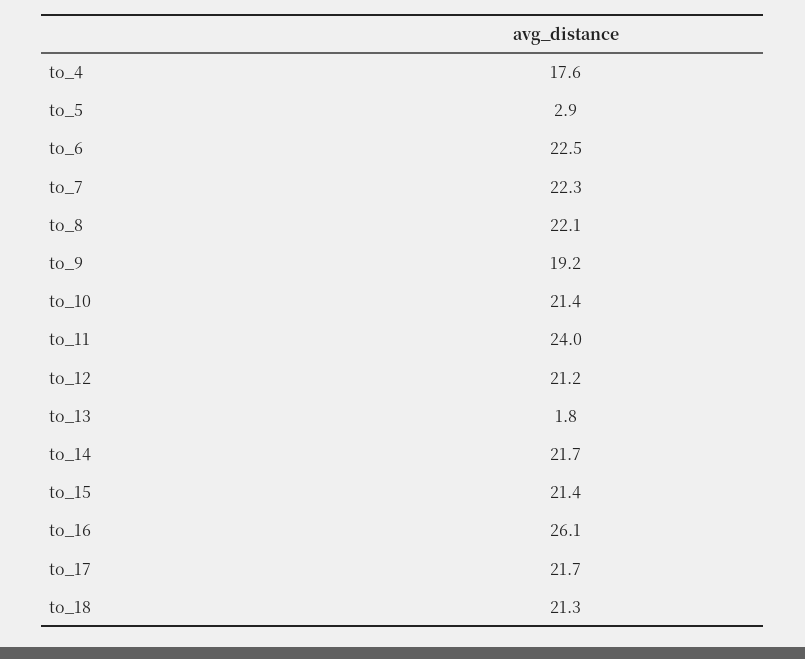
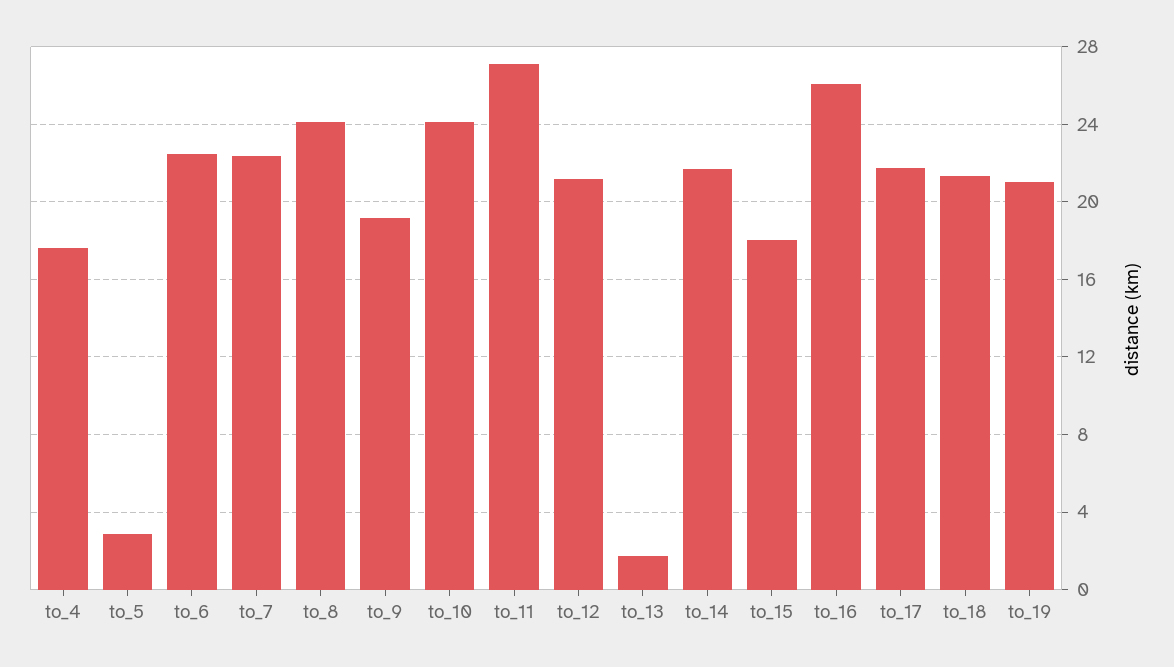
  {
    "to_4": 17.6,
    "to_5": 2.9,
    "to_6": 22.5,
    "to_7": 22.3,
-   "to_8": 22.1,
+   "to_8": 24,
    "to_9": 19.2,
-   "to_10": 21.4,
+   "to_10": 24,
-   "to_11": 24,
+   "to_11": 27,
    "to_12": 21.2,
    "to_13": 1.8,
    "to_14": 21.7,
-   "to_15": 21.4,
+   "to_15": 18,
    "to_16": 26.1,
    "to_17": 21.7,
-   "to_18": 21.3
+   "to_18": 21.3,
+   "to_19": 21
  }

